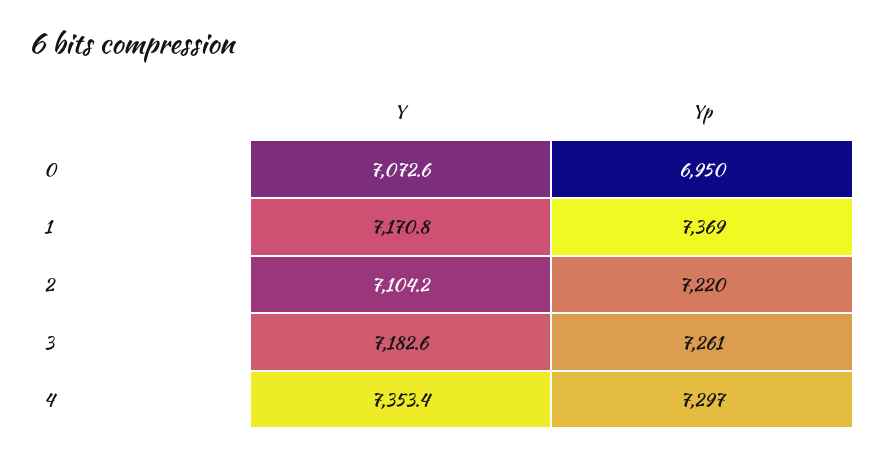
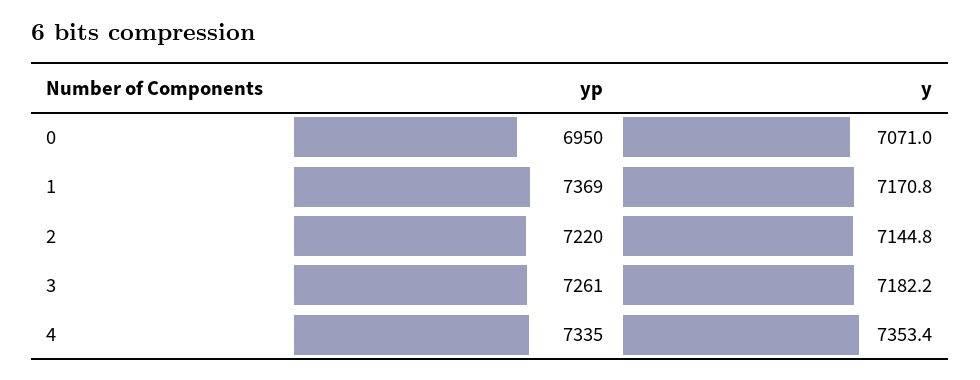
  {
    "Y": {
-     "0": 7072.6,
+     "0": 7071,
      "1": 7170.8,
-     "2": 7104.2,
+     "2": 7144.8,
-     "3": 7182.6,
+     "3": 7182.2,
      "4": 7353.4
    },
    "Yp": {
      "0": 6950,
      "1": 7369,
      "2": 7220,
      "3": 7261,
-     "4": 7297
+     "4": 7335
    }
  }

